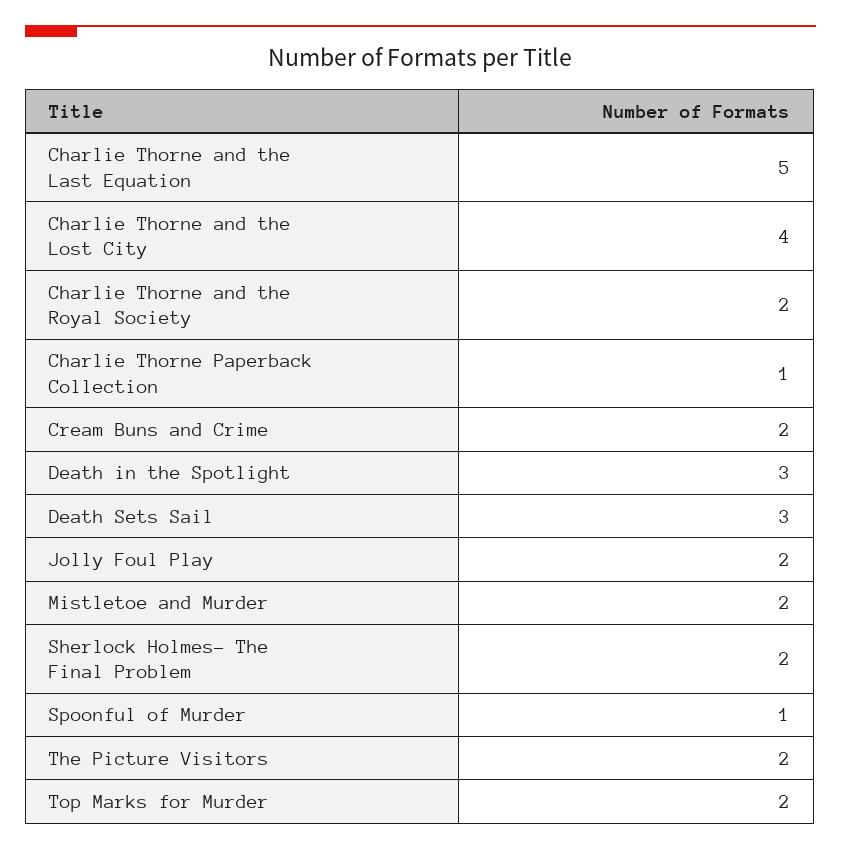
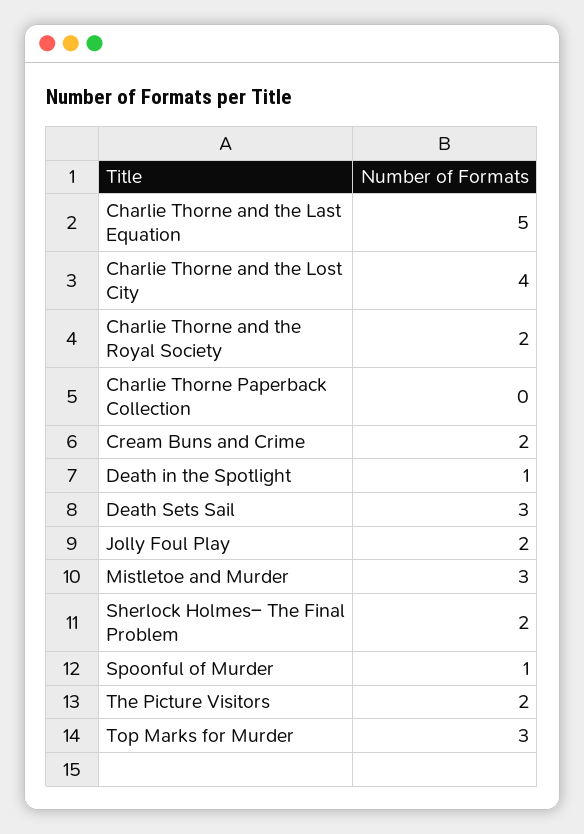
  {
    "Charlie Thorne and the Last Equation": 5,
    "Charlie Thorne and the Lost City": 4,
    "Charlie Thorne and the Royal Society": 2,
-   "Charlie Thorne Paperback Collection": 1,
+   "Charlie Thorne Paperback Collection": 0,
    "Cream Buns and Crime": 2,
-   "Death in the Spotlight": 3,
+   "Death in the Spotlight": 1,
    "Death Sets Sail": 3,
    "Jolly Foul Play": 2,
-   "Mistletoe and Murder": 2,
+   "Mistletoe and Murder": 3,
    "Sherlock Holmes– The Final Problem": 2,
    "Spoonful of Murder": 1,
    "The Picture Visitors": 2,
-   "Top Marks for Murder": 2
+   "Top Marks for Murder": 3
  }

